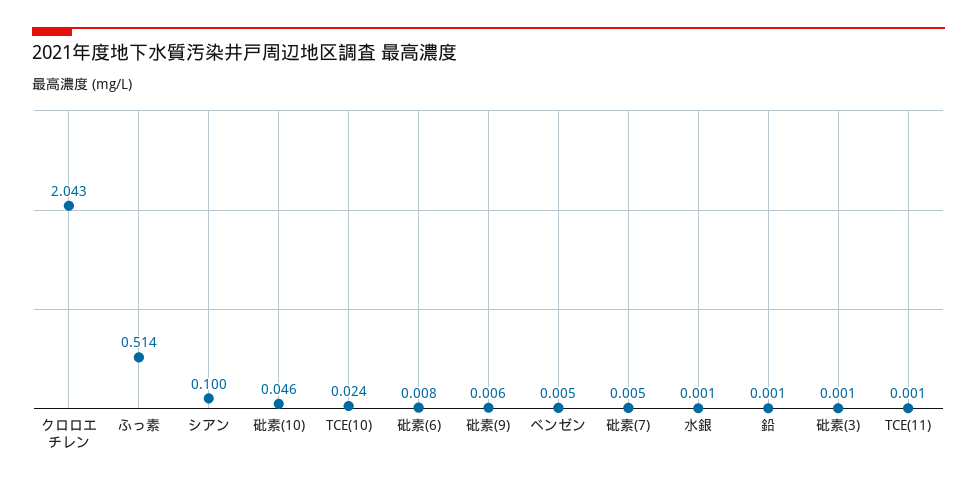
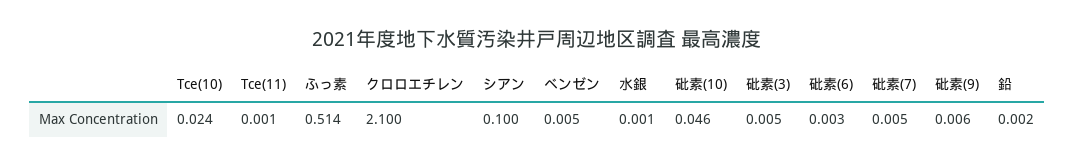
  {
-   "クロロエチレン": 2.043,
+   "クロロエチレン": 2.1,
    "ふっ素": 0.514,
    "シアン": 0.1,
    "砒素(10)": 0.046,
    "TCE(10)": 0.024,
-   "砒素(6)": 0.008,
+   "砒素(6)": 0.003,
    "砒素(9)": 0.006,
    "ベンゼン": 0.005,
    "砒素(7)": 0.005,
    "水銀": 0.001,
-   "鉛": 0.001,
+   "鉛": 0.002,
-   "砒素(3)": 0.001,
+   "砒素(3)": 0.005,
    "TCE(11)": 0.001
  }

